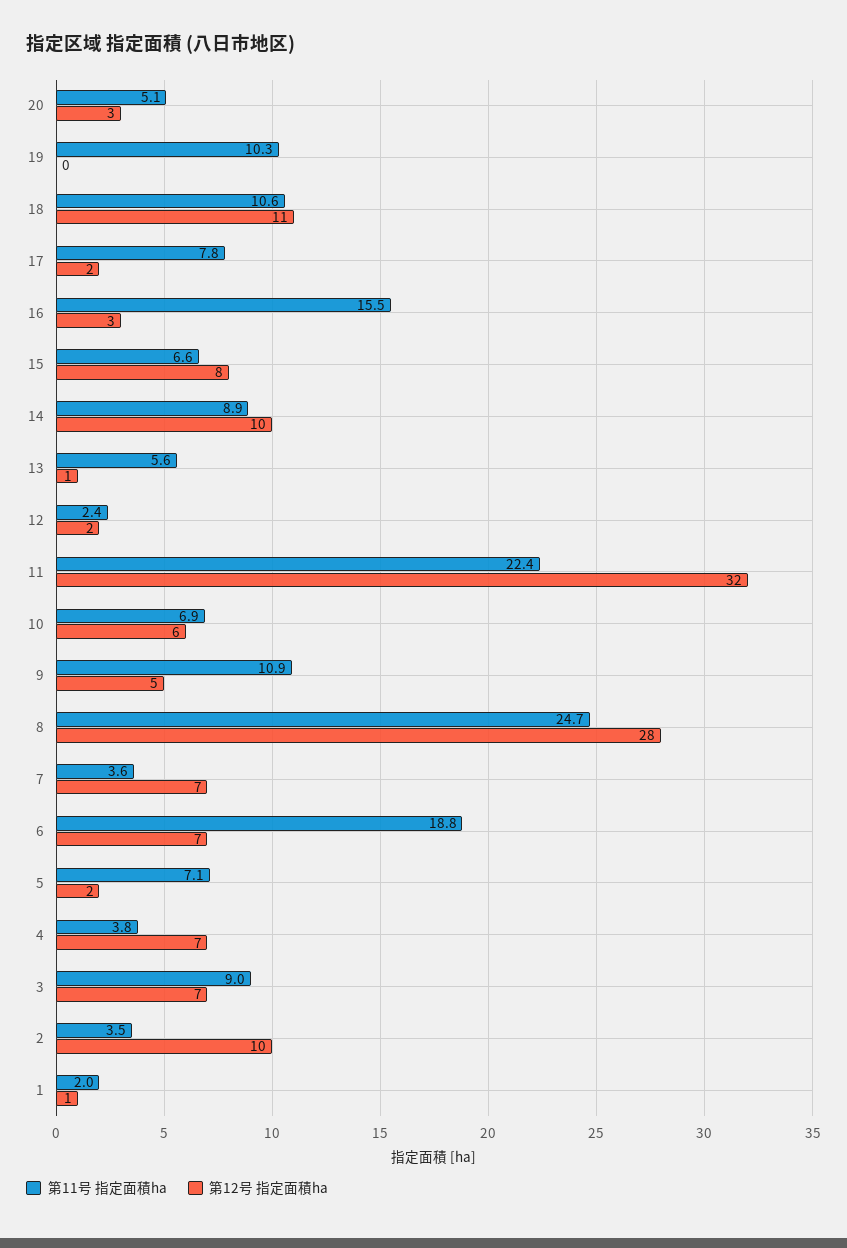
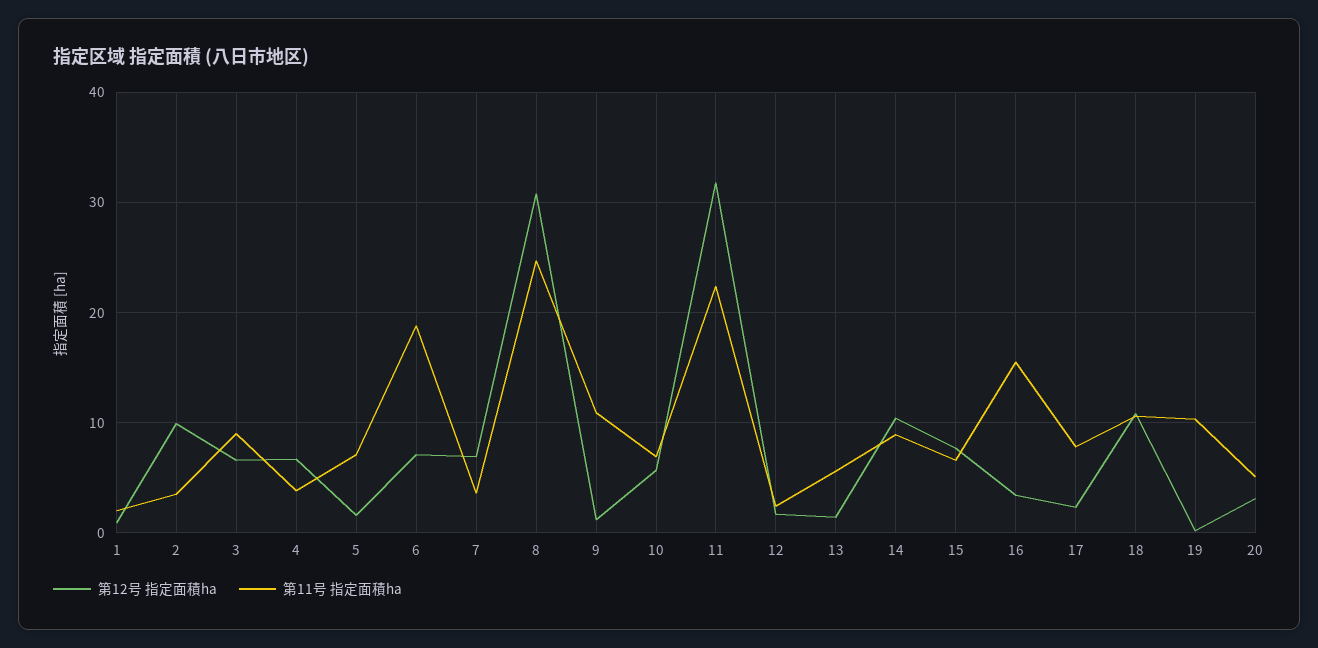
  {
    "第11号 指定面積ha": {
      "20": 5.1,
      "19": 10.3,
      "18": 10.6,
      "17": 7.8,
      "16": 15.5,
      "15": 6.6,
      "14": 8.9,
      "13": 5.6,
      "12": 2.4,
      "11": 22.4,
      "10": 6.9,
      "9": 10.9,
      "8": 24.7,
      "7": 3.6,
      "6": 18.8,
      "5": 7.1,
      "4": 3.8,
      "3": 9,
      "2": 3.5,
      "1": 2
    },
    "第12号 指定面積ha": {
      "20": 3,
      "19": 0,
      "18": 11,
      "17": 2,
      "16": 3,
      "15": 8,
      "14": 10,
      "13": 1,
      "12": 2,
      "11": 32,
      "10": 6,
-     "9": 5,
+     "9": 1,
-     "8": 28,
+     "8": 31,
      "7": 7,
      "6": 7,
      "5": 2,
      "4": 7,
      "3": 7,
      "2": 10,
      "1": 1
    }
  }

